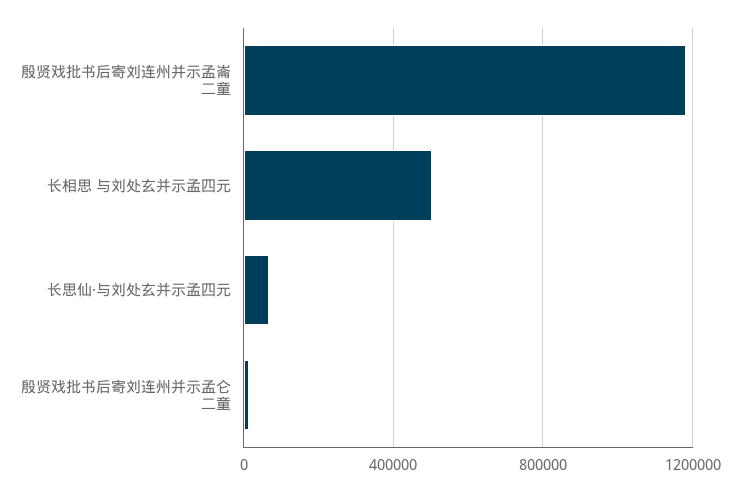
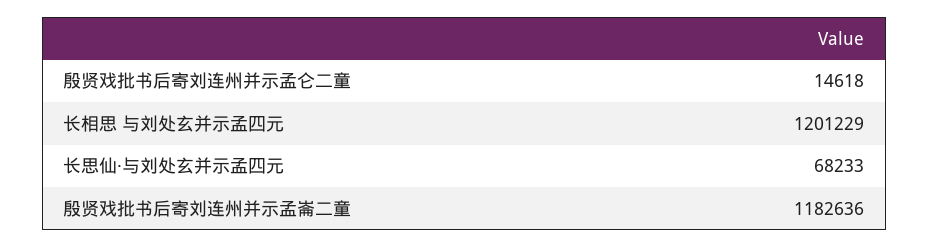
  {
    "殷贤戏批书后寄刘连州并示孟崙二童": 1182636,
-   "长相思 与刘处玄并示孟四元": 500000,
+   "长相思 与刘处玄并示孟四元": 1201229,
    "长思仙·与刘处玄并示孟四元": 68233,
    "殷贤戏批书后寄刘连州并示孟仑二童": 14618
  }

